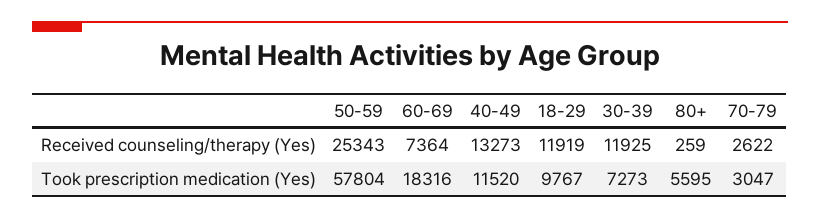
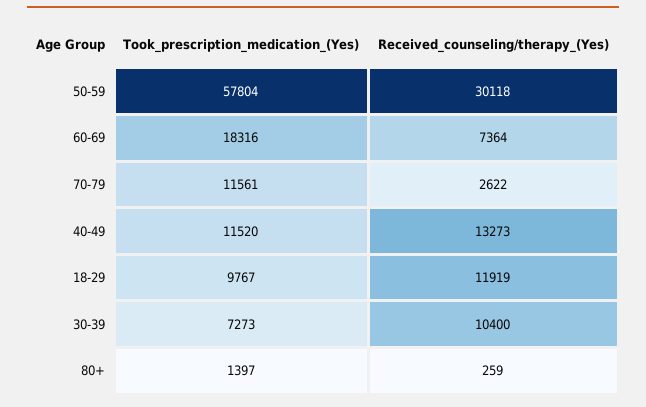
  {
    "50-59": {
-     "Received counseling/therapy (Yes)": 25343,
+     "Received counseling/therapy (Yes)": 30118,
      "Took prescription medication (Yes)": 57804
    },
    "60-69": {
      "Received counseling/therapy (Yes)": 7364,
      "Took prescription medication (Yes)": 18316
    },
    "40-49": {
      "Received counseling/therapy (Yes)": 13273,
      "Took prescription medication (Yes)": 11520
    },
    "18-29": {
      "Received counseling/therapy (Yes)": 11919,
      "Took prescription medication (Yes)": 9767
    },
    "30-39": {
-     "Received counseling/therapy (Yes)": 11925,
+     "Received counseling/therapy (Yes)": 10400,
      "Took prescription medication (Yes)": 7273
    },
    "80+": {
      "Received counseling/therapy (Yes)": 259,
-     "Took prescription medication (Yes)": 5595
+     "Took prescription medication (Yes)": 1397
    },
    "70-79": {
      "Received counseling/therapy (Yes)": 2622,
-     "Took prescription medication (Yes)": 3047
+     "Took prescription medication (Yes)": 11561
    }
  }

